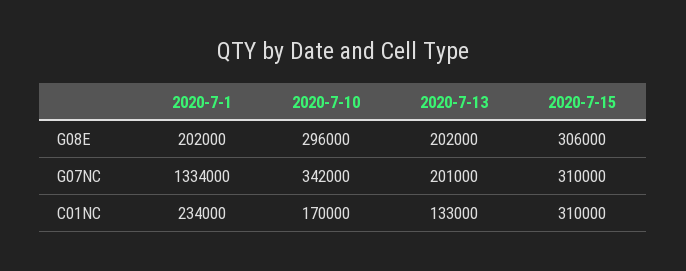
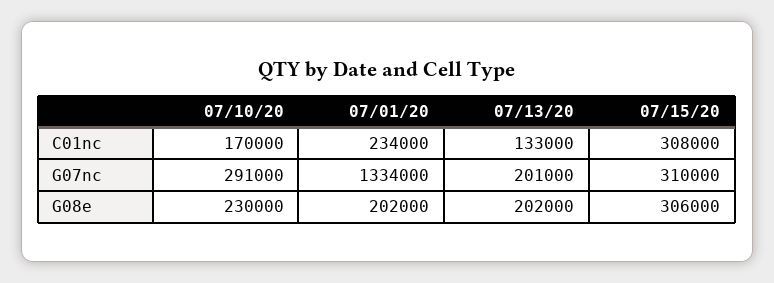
  {
    "2020-7-1": {
      "G08E": 202000,
      "G07NC": 1334000,
      "C01NC": 234000
    },
    "2020-7-10": {
-     "G08E": 296000,
+     "G08E": 230000,
-     "G07NC": 342000,
+     "G07NC": 291000,
      "C01NC": 170000
    },
    "2020-7-13": {
      "G08E": 202000,
      "G07NC": 201000,
      "C01NC": 133000
    },
    "2020-7-15": {
      "G08E": 306000,
      "G07NC": 310000,
-     "C01NC": 310000
+     "C01NC": 308000
    }
  }

